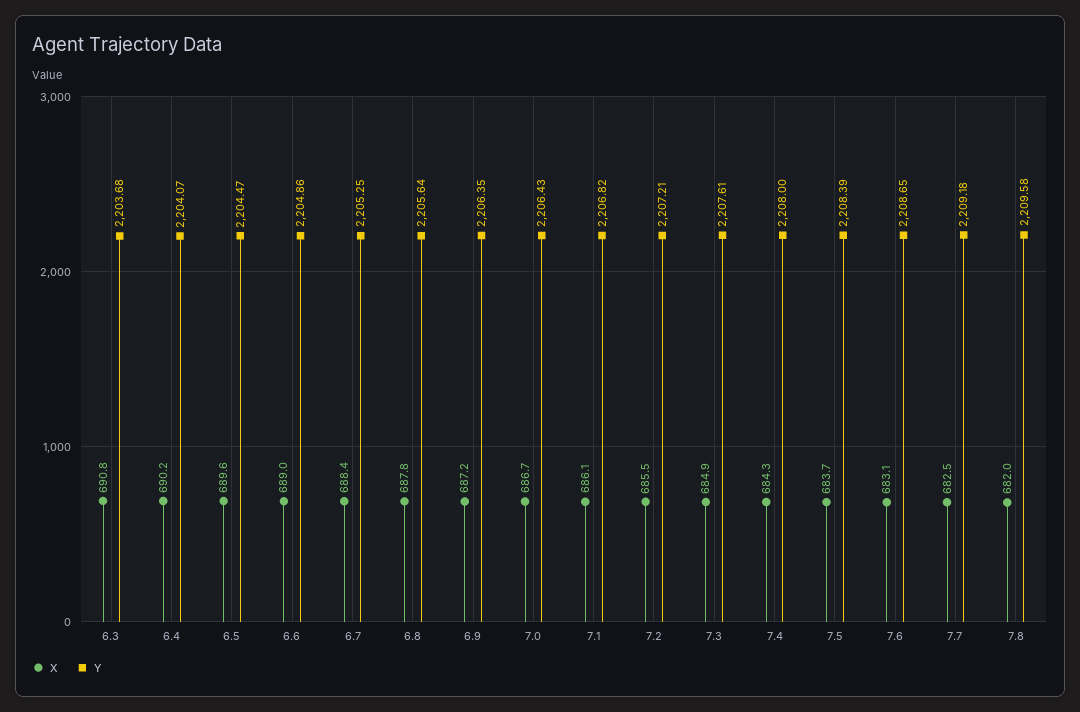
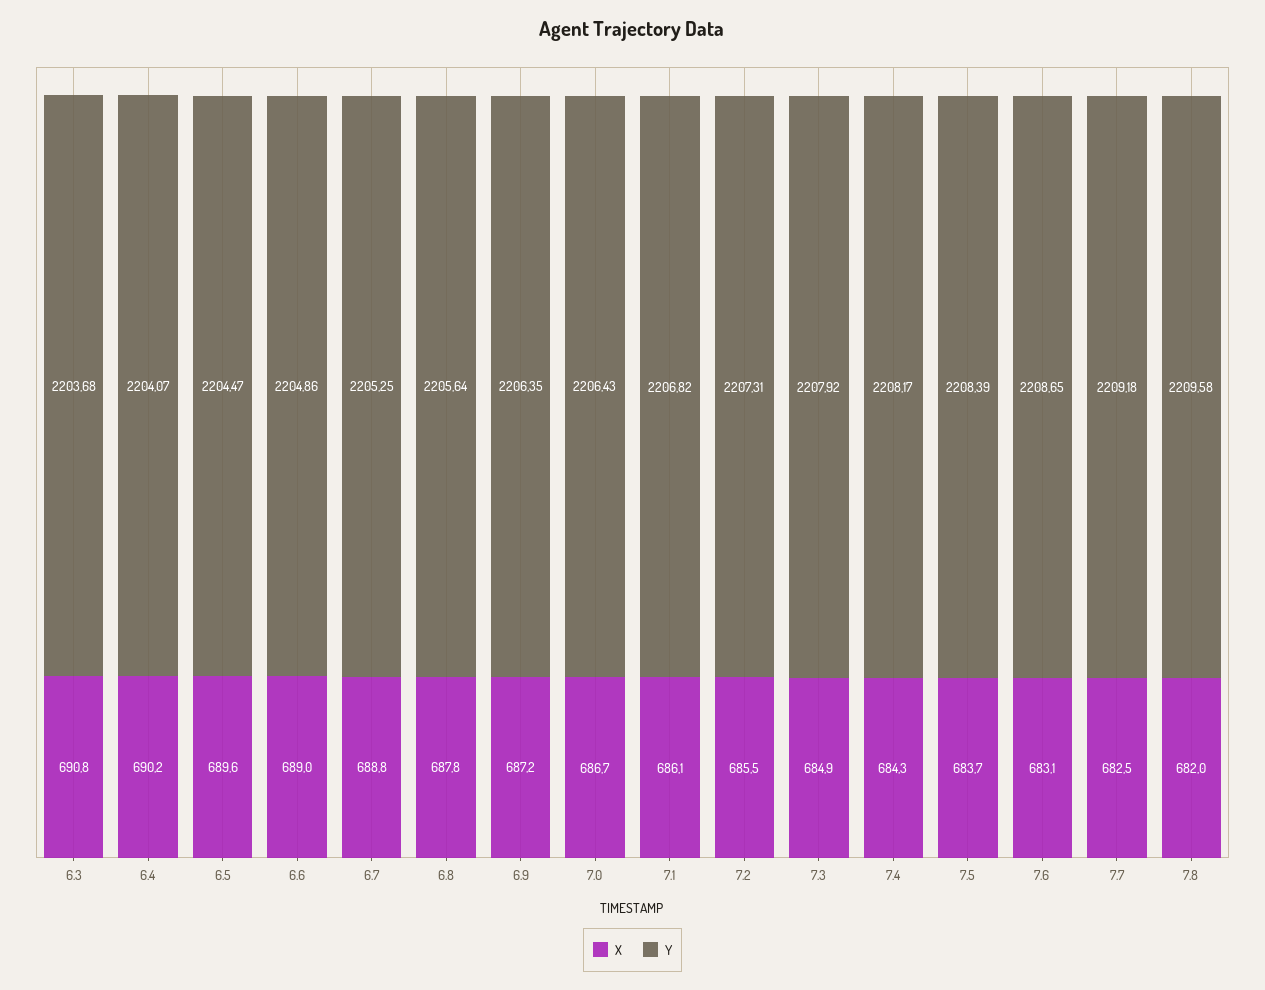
  {
    "X": {
      "6.3": 690.8,
      "6.4": 690.2,
      "6.5": 689.6,
      "6.6": 689,
-     "6.7": 688.4,
+     "6.7": 688.8,
      "6.8": 687.8,
      "6.9": 687.2,
      "7.0": 686.7,
      "7.1": 686.1,
      "7.2": 685.5,
      "7.3": 684.9,
      "7.4": 684.3,
      "7.5": 683.7,
      "7.6": 683.1,
      "7.7": 682.5,
      "7.8": 682
    },
    "Y": {
      "6.3": 2203.68,
      "6.4": 2204.07,
      "6.5": 2204.47,
      "6.6": 2204.86,
      "6.7": 2205.25,
      "6.8": 2205.64,
      "6.9": 2206.35,
      "7.0": 2206.43,
      "7.1": 2206.82,
-     "7.2": 2207.21,
+     "7.2": 2207.31,
-     "7.3": 2207.61,
+     "7.3": 2207.92,
-     "7.4": 2208,
+     "7.4": 2208.17,
      "7.5": 2208.39,
      "7.6": 2208.65,
      "7.7": 2209.18,
      "7.8": 2209.58
    }
  }

